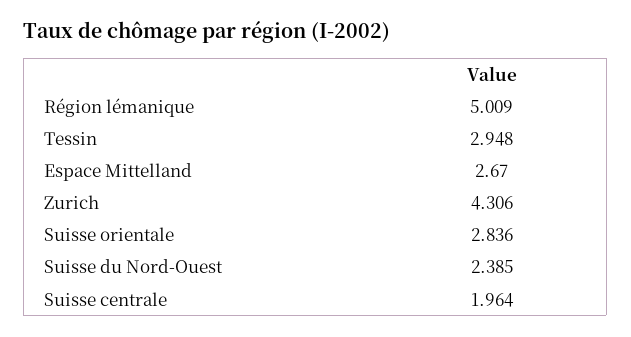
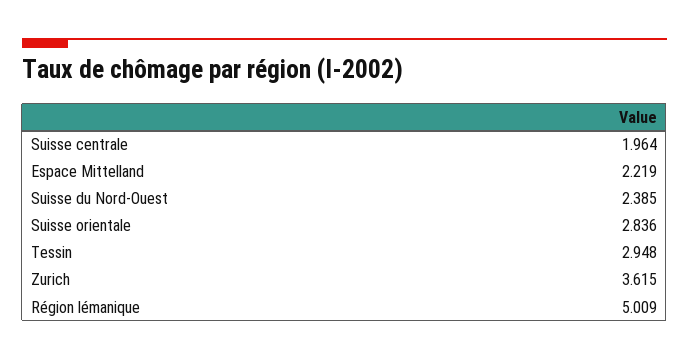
  {
    "Région lémanique": 5.009,
    "Tessin": 2.948,
-   "Espace Mittelland": 2.67,
+   "Espace Mittelland": 2.219,
-   "Zurich": 4.306,
+   "Zurich": 3.615,
    "Suisse orientale": 2.836,
    "Suisse du Nord-Ouest": 2.385,
    "Suisse centrale": 1.964
  }

